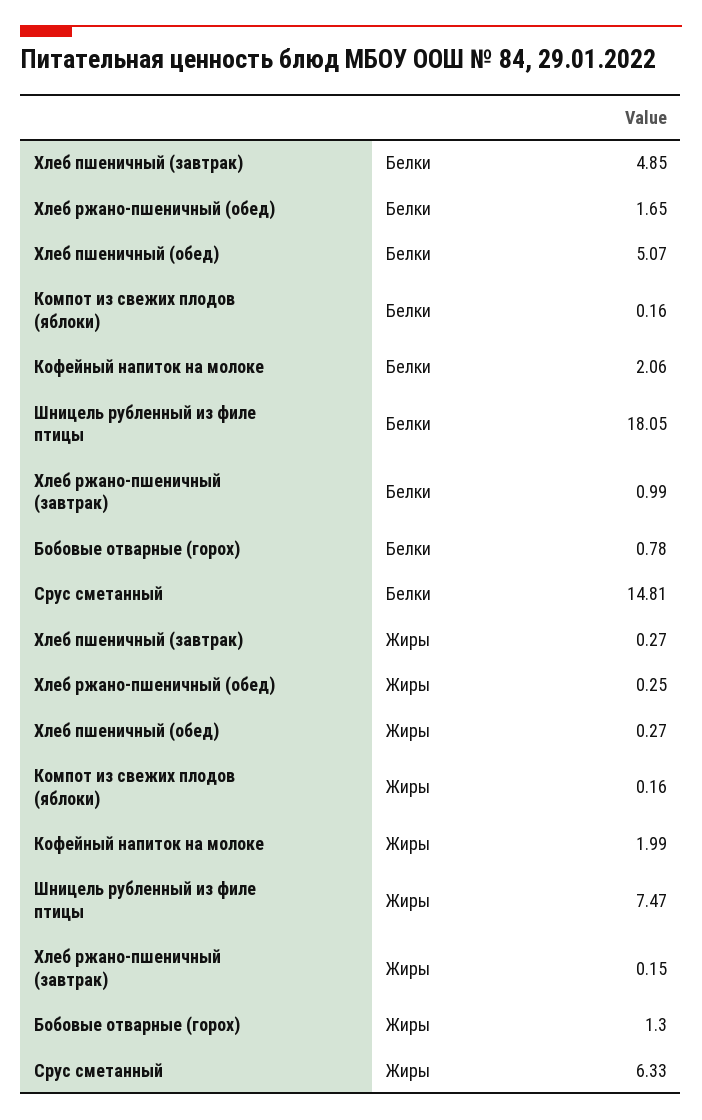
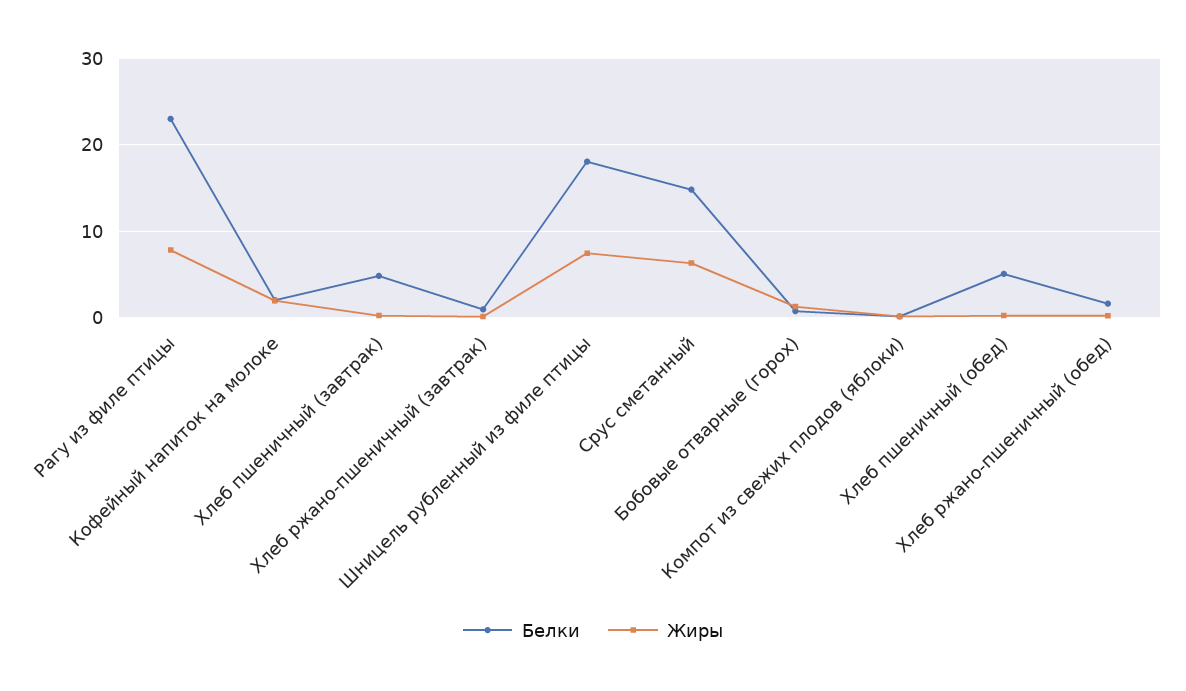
  {
    "Белки": {
      "Хлеб пшеничный (завтрак)": 4.85,
      "Хлеб ржано-пшеничный (обед)": 1.65,
      "Хлеб пшеничный (обед)": 5.07,
      "Компот из свежих плодов (яблоки)": 0.16,
      "Кофейный напиток на молоке": 2.06,
      "Шницель рубленный из филе птицы": 18.05,
      "Хлеб ржано-пшеничный (завтрак)": 0.99,
      "Бобовые отварные (горох)": 0.78,
-     "Срус сметанный": 14.81
+     "Срус сметанный": 14.81,
+     "Рагу из филе птицы": 23
    },
    "Жиры": {
      "Хлеб пшеничный (завтрак)": 0.27,
      "Хлеб ржано-пшеничный (обед)": 0.25,
      "Хлеб пшеничный (обед)": 0.27,
      "Компот из свежих плодов (яблоки)": 0.16,
      "Кофейный напиток на молоке": 1.99,
      "Шницель рубленный из филе птицы": 7.47,
      "Хлеб ржано-пшеничный (завтрак)": 0.15,
      "Бобовые отварные (горох)": 1.3,
-     "Срус сметанный": 6.33
+     "Срус сметанный": 6.33,
+     "Рагу из филе птицы": 8
    }
  }

